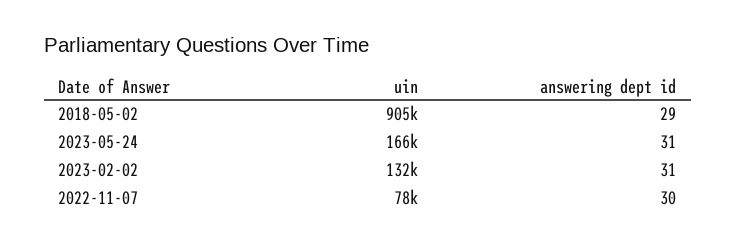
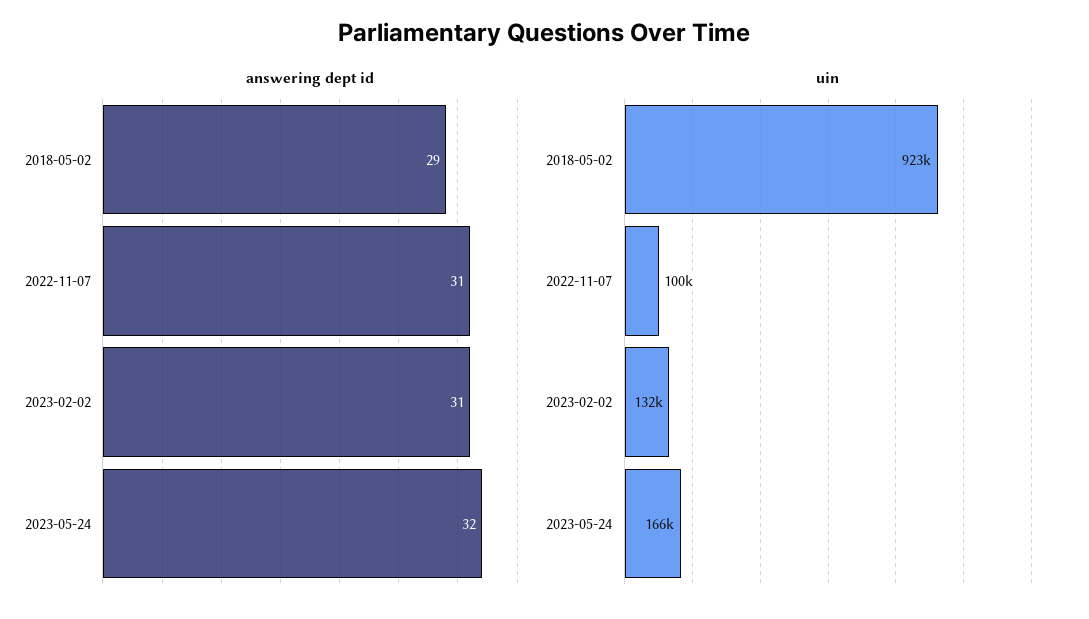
  {
    "uin": {
-     "2018-05-02": 905000,
+     "2018-05-02": 923000,
      "2023-05-24": 166000,
      "2023-02-02": 132000,
-     "2022-11-07": 78000
+     "2022-11-07": 100000
    },
    "answering dept id": {
      "2018-05-02": 29,
-     "2023-05-24": 31,
+     "2023-05-24": 32,
      "2023-02-02": 31,
-     "2022-11-07": 30
+     "2022-11-07": 31
    }
  }

